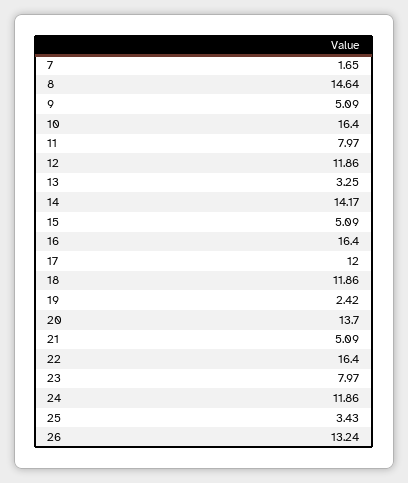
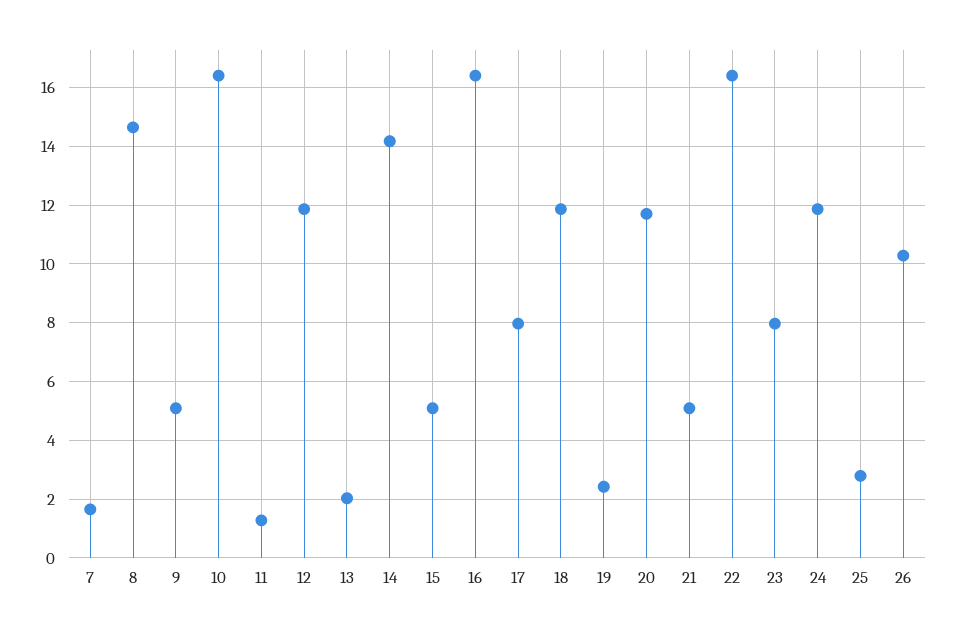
  {
    "7": 1.65,
    "8": 14.64,
    "9": 5.09,
    "10": 16.4,
-   "11": 7.97,
+   "11": 1.25,
    "12": 11.86,
-   "13": 3.25,
+   "13": 2,
    "14": 14.17,
    "15": 5.09,
    "16": 16.4,
-   "17": 12,
+   "17": 8,
    "18": 11.86,
    "19": 2.42,
-   "20": 13.7,
+   "20": 11.75,
    "21": 5.09,
    "22": 16.4,
    "23": 7.97,
    "24": 11.86,
-   "25": 3.43,
+   "25": 2.75,
-   "26": 13.24
+   "26": 10.25
  }

